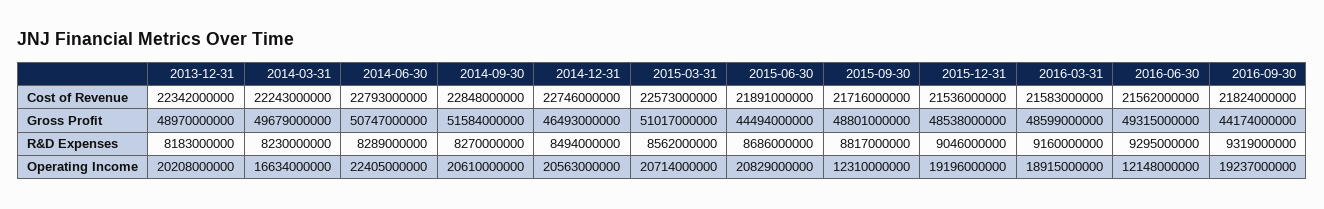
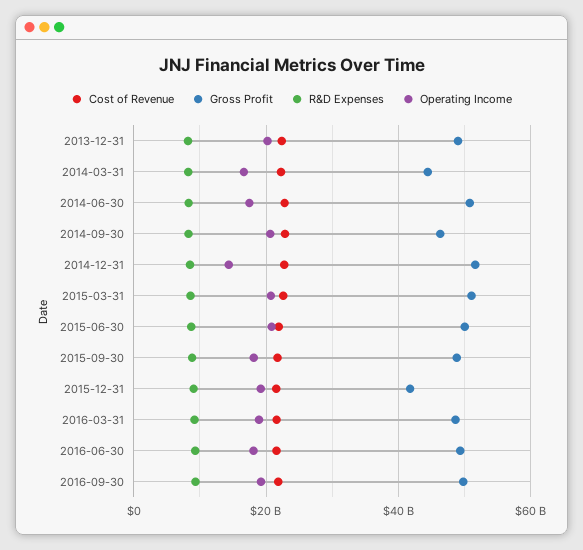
  {
    "Cost of Revenue": {
      "2013-12-31": 22342000000,
      "2014-03-31": 22243000000,
      "2014-06-30": 22793000000,
      "2014-09-30": 22848000000,
      "2014-12-31": 22746000000,
      "2015-03-31": 22573000000,
      "2015-06-30": 21891000000,
      "2015-09-30": 21716000000,
      "2015-12-31": 21536000000,
      "2016-03-31": 21583000000,
      "2016-06-30": 21562000000,
      "2016-09-30": 21824000000
    },
    "Gross Profit": {
      "2013-12-31": 48970000000,
-     "2014-03-31": 49679000000,
+     "2014-03-31": 44000000000,
      "2014-06-30": 50747000000,
-     "2014-09-30": 51584000000,
+     "2014-09-30": 46000000000,
-     "2014-12-31": 46493000000,
+     "2014-12-31": 52000000000,
      "2015-03-31": 51017000000,
-     "2015-06-30": 44494000000,
+     "2015-06-30": 50000000000,
      "2015-09-30": 48801000000,
-     "2015-12-31": 48538000000,
+     "2015-12-31": 42000000000,
      "2016-03-31": 48599000000,
      "2016-06-30": 49315000000,
-     "2016-09-30": 44174000000
+     "2016-09-30": 50000000000
    },
    "R&D Expenses": {
      "2013-12-31": 8183000000,
      "2014-03-31": 8230000000,
      "2014-06-30": 8289000000,
      "2014-09-30": 8270000000,
      "2014-12-31": 8494000000,
      "2015-03-31": 8562000000,
      "2015-06-30": 8686000000,
      "2015-09-30": 8817000000,
      "2015-12-31": 9046000000,
      "2016-03-31": 9160000000,
      "2016-06-30": 9295000000,
      "2016-09-30": 9319000000
    },
    "Operating Income": {
      "2013-12-31": 20208000000,
      "2014-03-31": 16634000000,
-     "2014-06-30": 22405000000,
+     "2014-06-30": 18000000000,
      "2014-09-30": 20610000000,
-     "2014-12-31": 20563000000,
+     "2014-12-31": 14000000000,
      "2015-03-31": 20714000000,
      "2015-06-30": 20829000000,
-     "2015-09-30": 12310000000,
+     "2015-09-30": 18000000000,
      "2015-12-31": 19196000000,
      "2016-03-31": 18915000000,
-     "2016-06-30": 12148000000,
+     "2016-06-30": 18000000000,
      "2016-09-30": 19237000000
    }
  }

